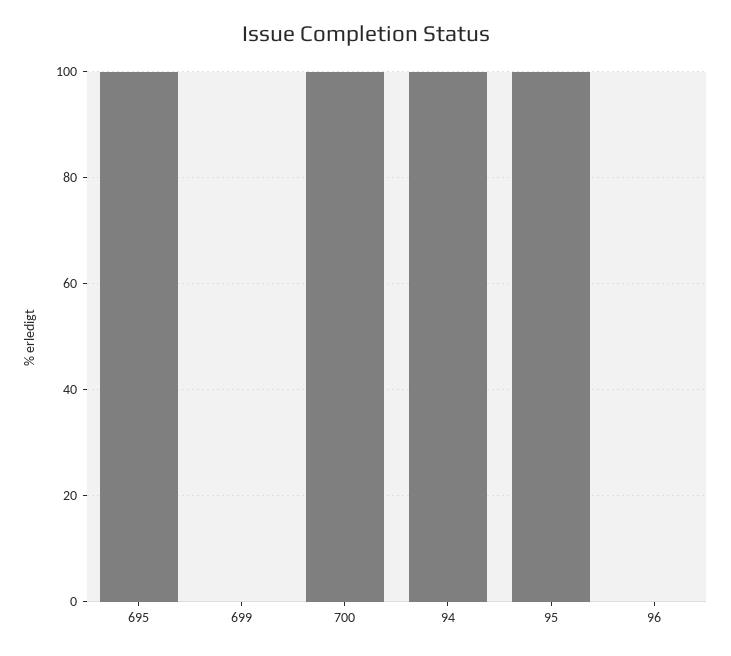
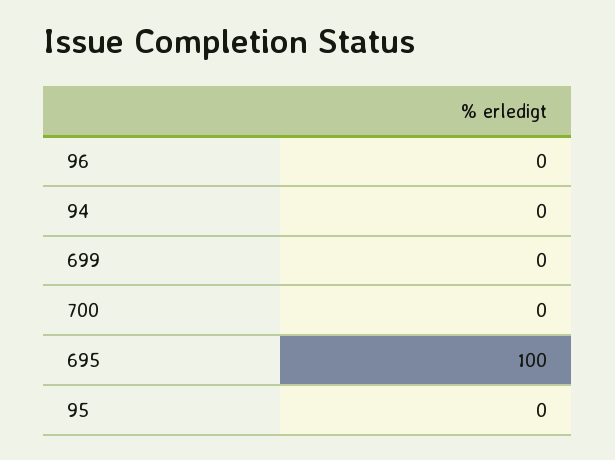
  {
    "695": 100,
    "699": 0,
-   "700": 100,
+   "700": 0,
-   "94": 100,
+   "94": 0,
-   "95": 100,
+   "95": 0,
    "96": 0
  }

